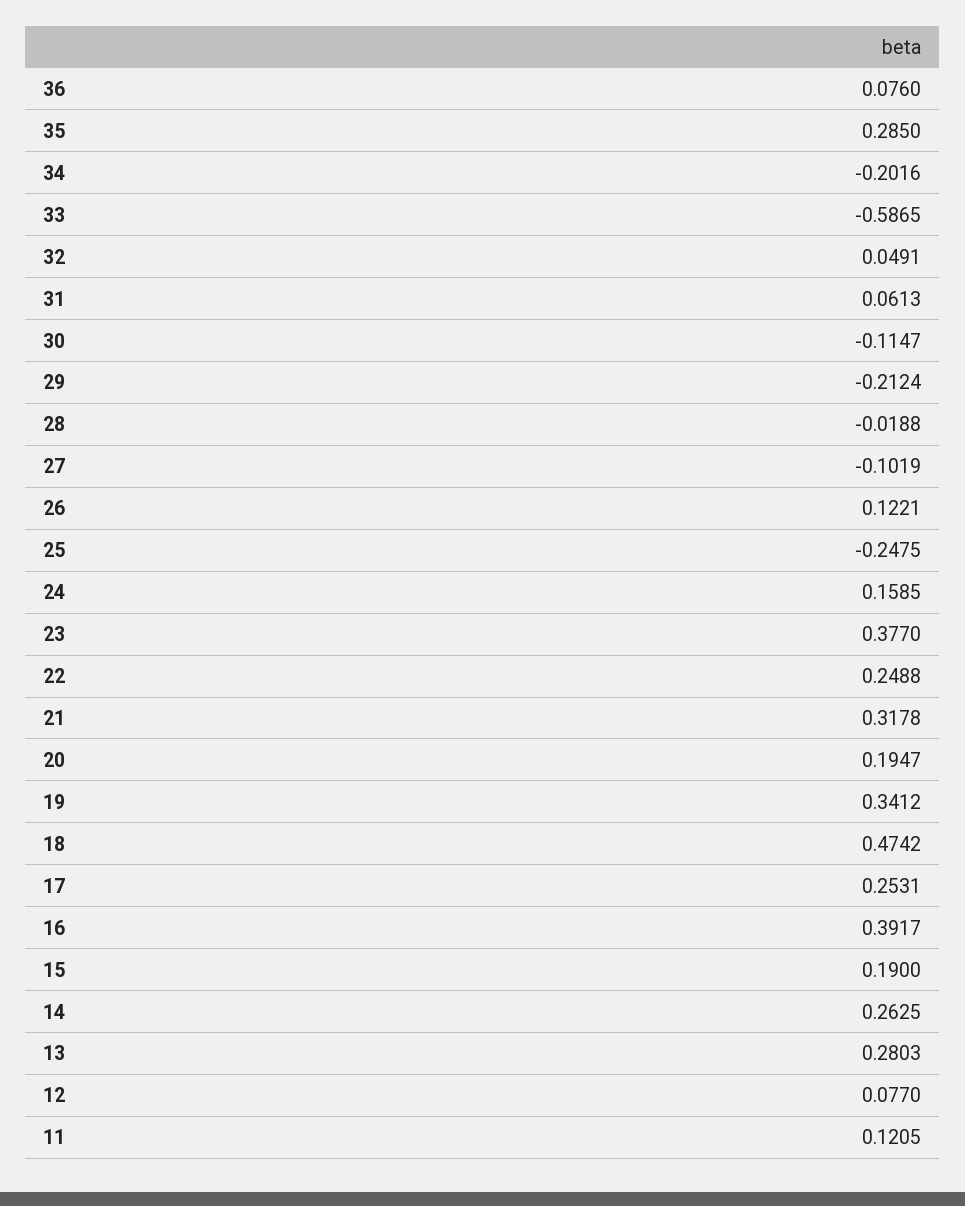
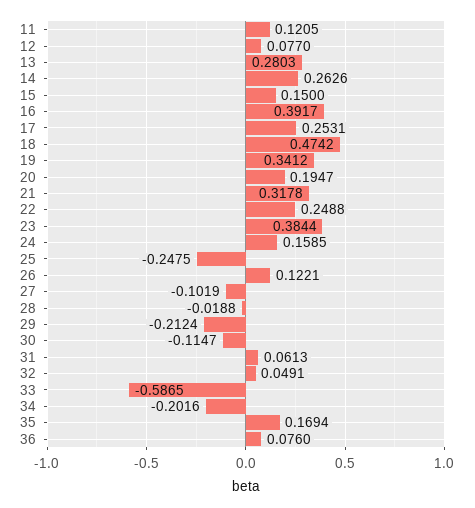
  {
    "36": 0.076,
-   "35": 0.285,
+   "35": 0.1694,
    "34": -0.2016,
    "33": -0.5865,
    "32": 0.0491,
    "31": 0.0613,
    "30": -0.1147,
    "29": -0.2124,
    "28": -0.0188,
    "27": -0.1019,
    "26": 0.1221,
    "25": -0.2475,
    "24": 0.1585,
-   "23": 0.377,
+   "23": 0.3844,
    "22": 0.2488,
    "21": 0.3178,
    "20": 0.1947,
    "19": 0.3412,
    "18": 0.4742,
    "17": 0.2531,
    "16": 0.3917,
-   "15": 0.19,
+   "15": 0.15,
-   "14": 0.2625,
+   "14": 0.2626,
    "13": 0.2803,
    "12": 0.077,
    "11": 0.1205
  }

